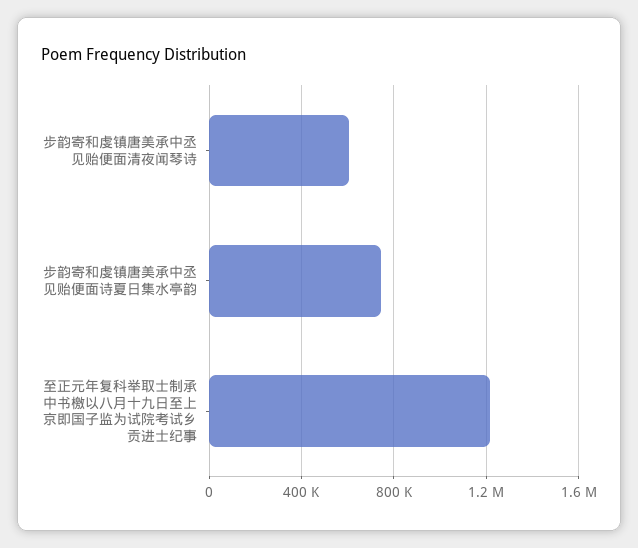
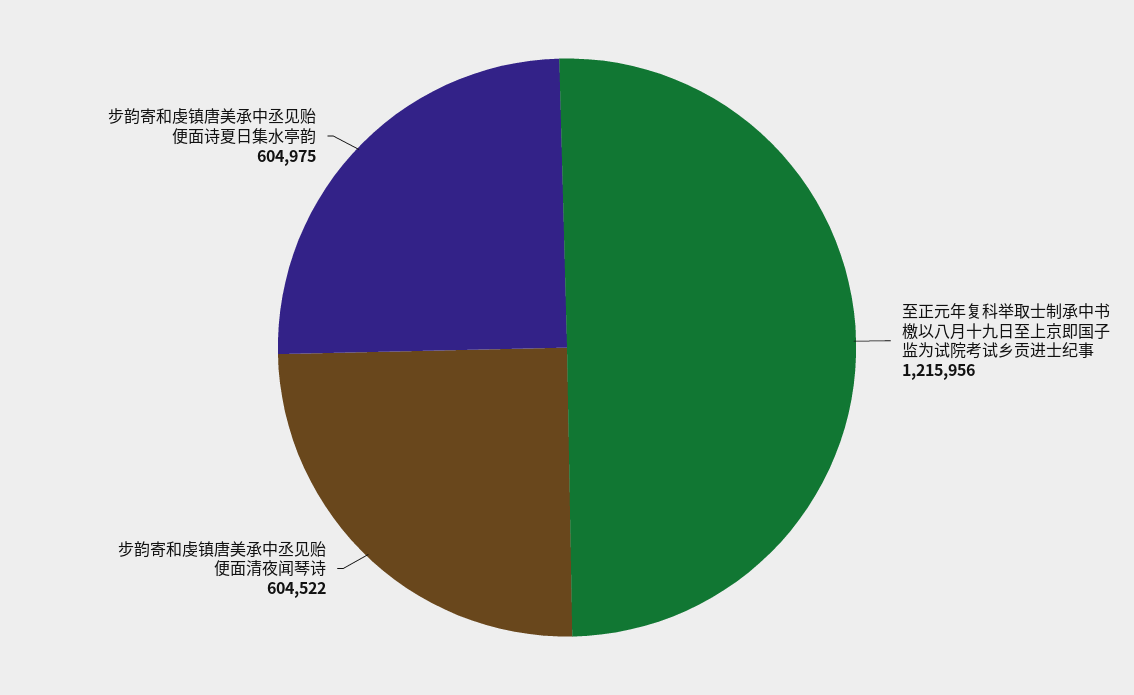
  {
    "步韵寄和虔镇唐美承中丞见贻便面清夜闻琴诗": 604522,
-   "步韵寄和虔镇唐美承中丞见贻便面诗夏日集水亭韵": 750000,
+   "步韵寄和虔镇唐美承中丞见贻便面诗夏日集水亭韵": 604975,
    "至正元年复科举取士制承中书檄以八月十九日至上京即国子监为试院考试乡贡进士纪事": 1215956
  }

